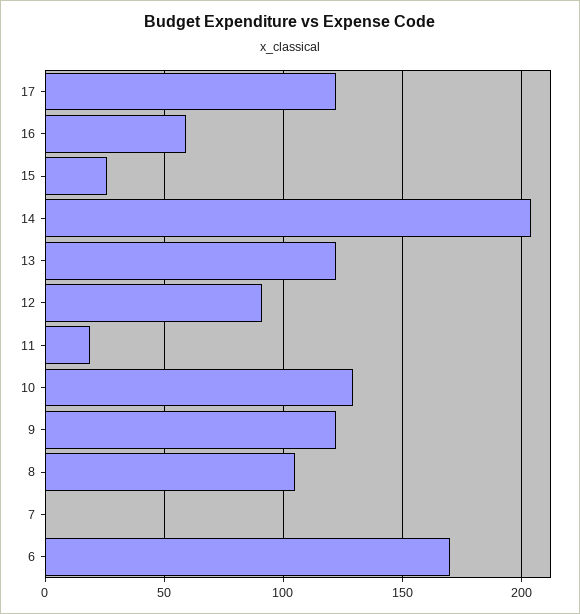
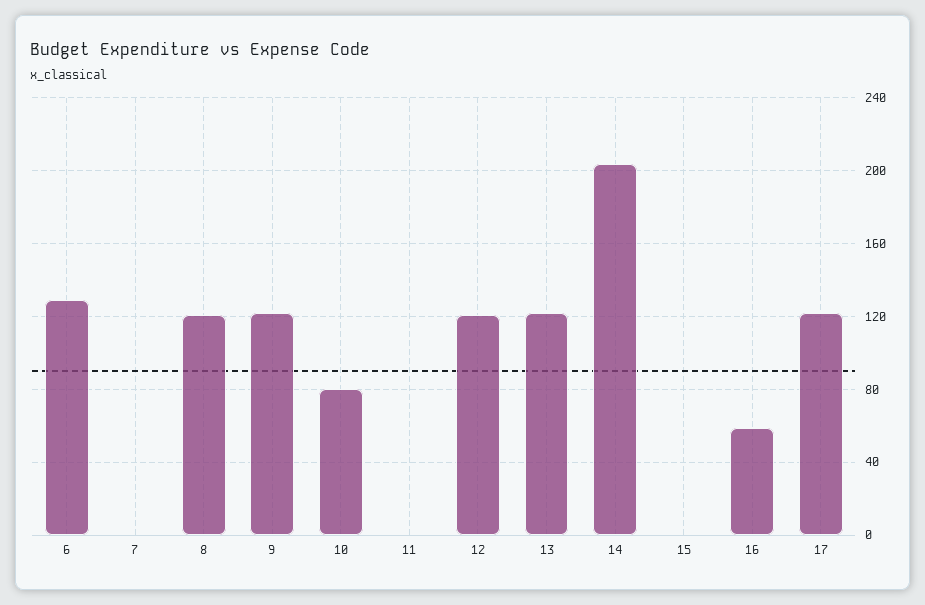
  {
    "17": 120,
    "16": 60,
-   "15": 25,
+   "15": 0,
    "14": 205,
    "13": 120,
-   "12": 90,
+   "12": 120,
-   "11": 20,
+   "11": 0,
-   "10": 130,
+   "10": 80,
    "9": 120,
-   "8": 105,
+   "8": 120,
    "7": 0,
-   "6": 170
+   "6": 130
  }

